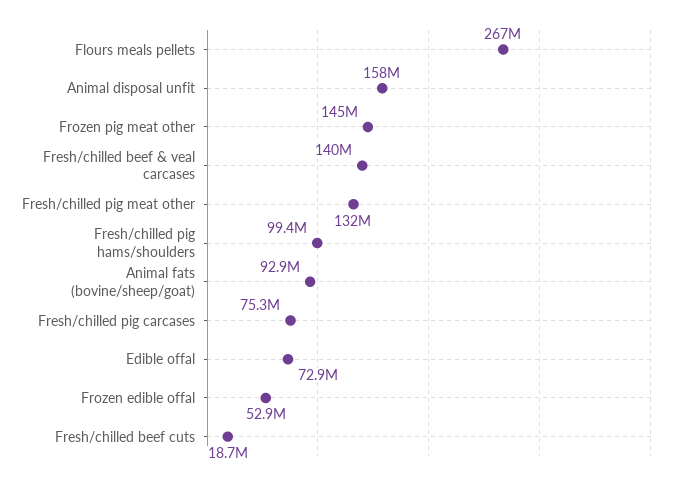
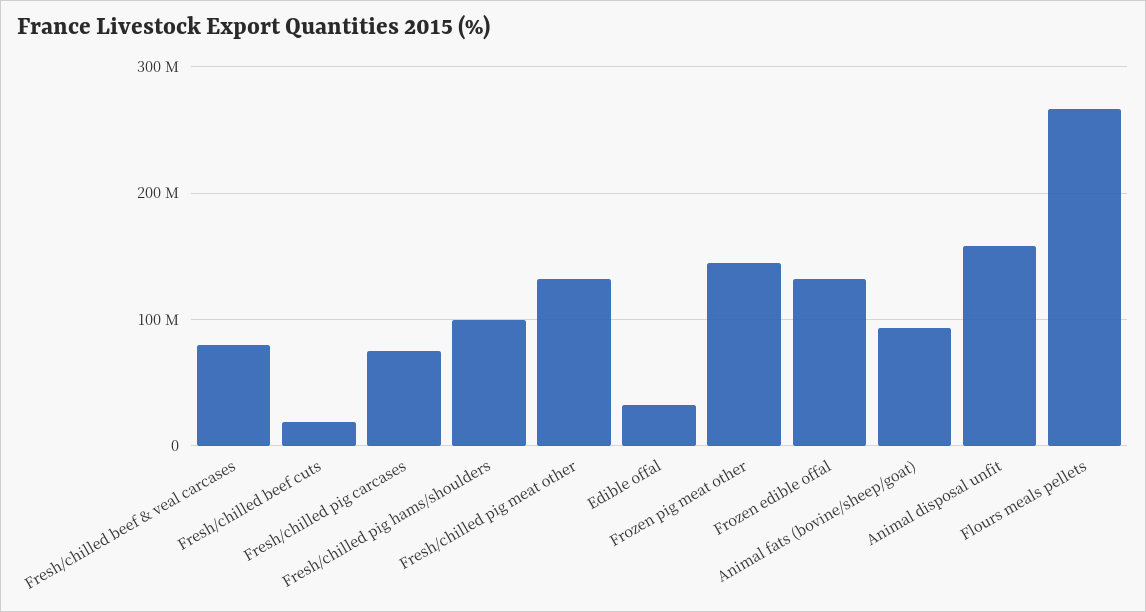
  {
    "Flours meals pellets": 267000000,
    "Animal disposal unfit": 158000000,
    "Frozen pig meat other": 145000000,
-   "Fresh/chilled beef & veal carcases": 140000000,
+   "Fresh/chilled beef & veal carcases": 80000000,
    "Fresh/chilled pig meat other": 132000000,
    "Fresh/chilled pig hams/shoulders": 99400000,
    "Animal fats (bovine/sheep/goat)": 92900000,
    "Fresh/chilled pig carcases": 75300000,
-   "Edible offal": 72900000,
+   "Edible offal": 30000000,
-   "Frozen edible offal": 52900000,
+   "Frozen edible offal": 130000000,
    "Fresh/chilled beef cuts": 18700000
  }

